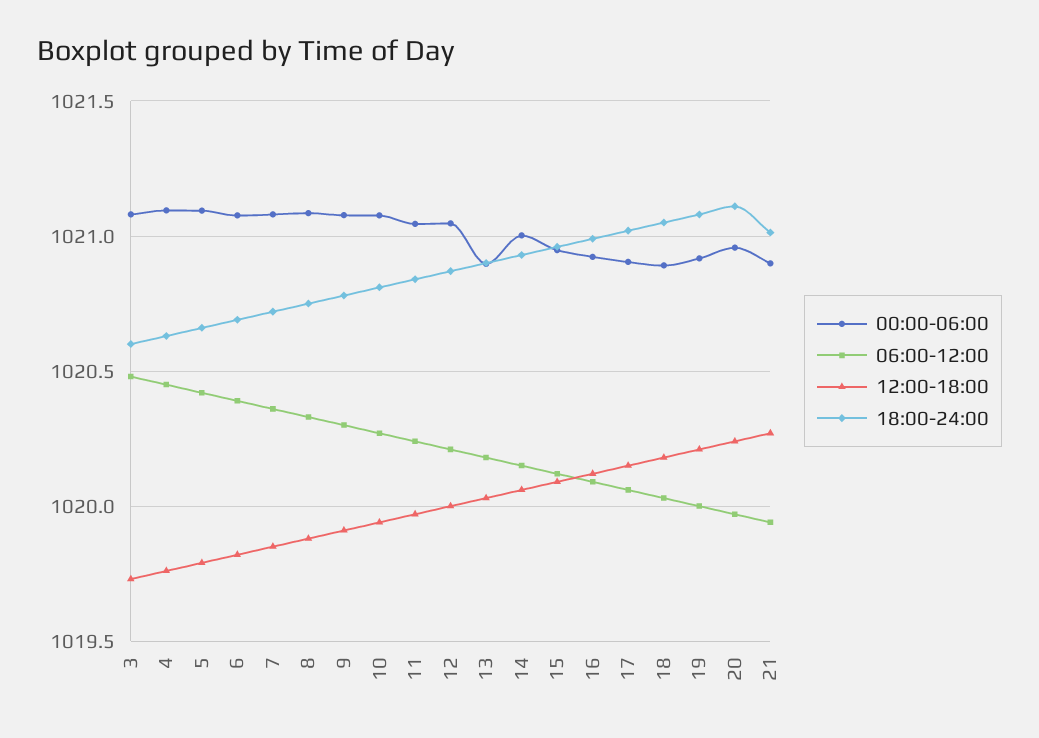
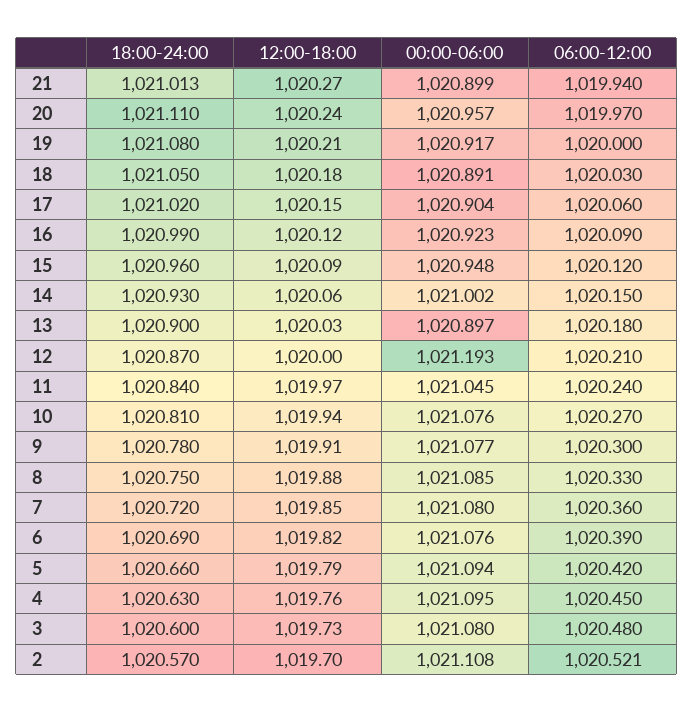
  {
    "00:00-06:00": {
      "3": 1021.08,
      "4": 1021.095,
      "5": 1021.094,
      "6": 1021.076,
      "7": 1021.08,
      "8": 1021.085,
      "9": 1021.077,
      "10": 1021.076,
      "11": 1021.045,
-     "12": 1021.05,
+     "12": 1021.193,
      "13": 1020.897,
      "14": 1021.002,
      "15": 1020.948,
      "16": 1020.923,
      "17": 1020.904,
      "18": 1020.891,
      "19": 1020.917,
      "20": 1020.957,
-     "21": 1020.899
+     "21": 1020.899,
+     "2": 1021.108
    },
    "06:00-12:00": {
      "3": 1020.48,
      "4": 1020.45,
      "5": 1020.42,
      "6": 1020.39,
      "7": 1020.36,
      "8": 1020.33,
      "9": 1020.3,
      "10": 1020.27,
      "11": 1020.24,
      "12": 1020.21,
      "13": 1020.18,
      "14": 1020.15,
      "15": 1020.12,
      "16": 1020.09,
      "17": 1020.06,
      "18": 1020.03,
      "19": 1020,
      "20": 1019.97,
-     "21": 1019.94
+     "21": 1019.94,
+     "2": 1020.521
    },
    "12:00-18:00": {
      "3": 1019.73,
      "4": 1019.76,
      "5": 1019.79,
      "6": 1019.82,
      "7": 1019.85,
      "8": 1019.88,
      "9": 1019.91,
      "10": 1019.94,
      "11": 1019.97,
      "12": 1020,
      "13": 1020.03,
      "14": 1020.06,
      "15": 1020.09,
      "16": 1020.12,
      "17": 1020.15,
      "18": 1020.18,
      "19": 1020.21,
      "20": 1020.24,
-     "21": 1020.27
+     "21": 1020.27,
+     "2": 1019.7
    },
    "18:00-24:00": {
      "3": 1020.6,
      "4": 1020.63,
      "5": 1020.66,
      "6": 1020.69,
      "7": 1020.72,
      "8": 1020.75,
      "9": 1020.78,
      "10": 1020.81,
      "11": 1020.84,
      "12": 1020.87,
      "13": 1020.9,
      "14": 1020.93,
      "15": 1020.96,
      "16": 1020.99,
      "17": 1021.02,
      "18": 1021.05,
      "19": 1021.08,
      "20": 1021.11,
-     "21": 1021.013
+     "21": 1021.013,
+     "2": 1020.57
    }
  }

